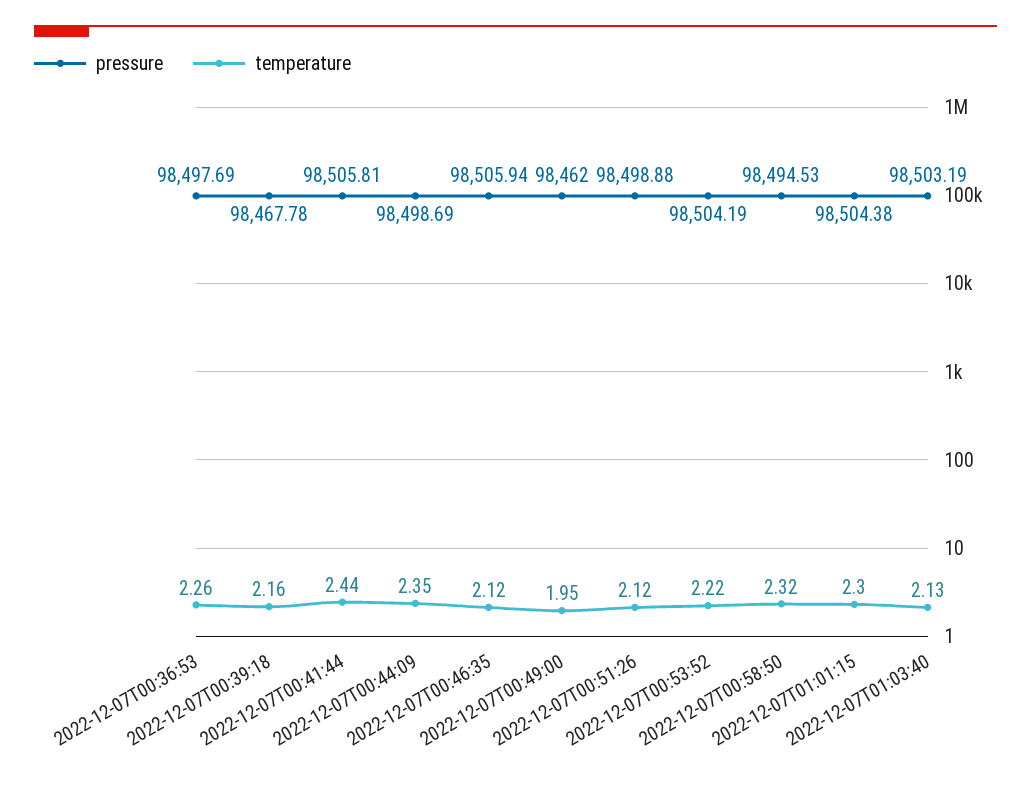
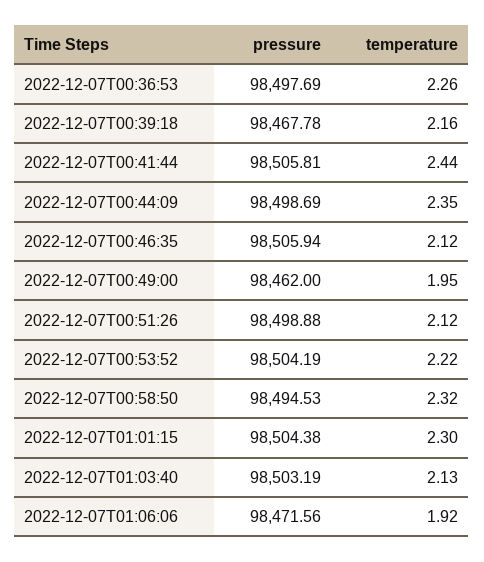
  {
    "pressure": {
      "2022-12-07T00:36:53": 98497.69,
      "2022-12-07T00:39:18": 98467.78,
      "2022-12-07T00:41:44": 98505.81,
      "2022-12-07T00:44:09": 98498.69,
      "2022-12-07T00:46:35": 98505.94,
      "2022-12-07T00:49:00": 98462,
      "2022-12-07T00:51:26": 98498.88,
      "2022-12-07T00:53:52": 98504.19,
      "2022-12-07T00:58:50": 98494.53,
      "2022-12-07T01:01:15": 98504.38,
-     "2022-12-07T01:03:40": 98503.19
+     "2022-12-07T01:03:40": 98503.19,
+     "2022-12-07T01:06:06": 98471.56
    },
    "temperature": {
      "2022-12-07T00:36:53": 2.26,
      "2022-12-07T00:39:18": 2.16,
      "2022-12-07T00:41:44": 2.44,
      "2022-12-07T00:44:09": 2.35,
      "2022-12-07T00:46:35": 2.12,
      "2022-12-07T00:49:00": 1.95,
      "2022-12-07T00:51:26": 2.12,
      "2022-12-07T00:53:52": 2.22,
      "2022-12-07T00:58:50": 2.32,
      "2022-12-07T01:01:15": 2.3,
-     "2022-12-07T01:03:40": 2.13
+     "2022-12-07T01:03:40": 2.13,
+     "2022-12-07T01:06:06": 1.92
    }
  }

